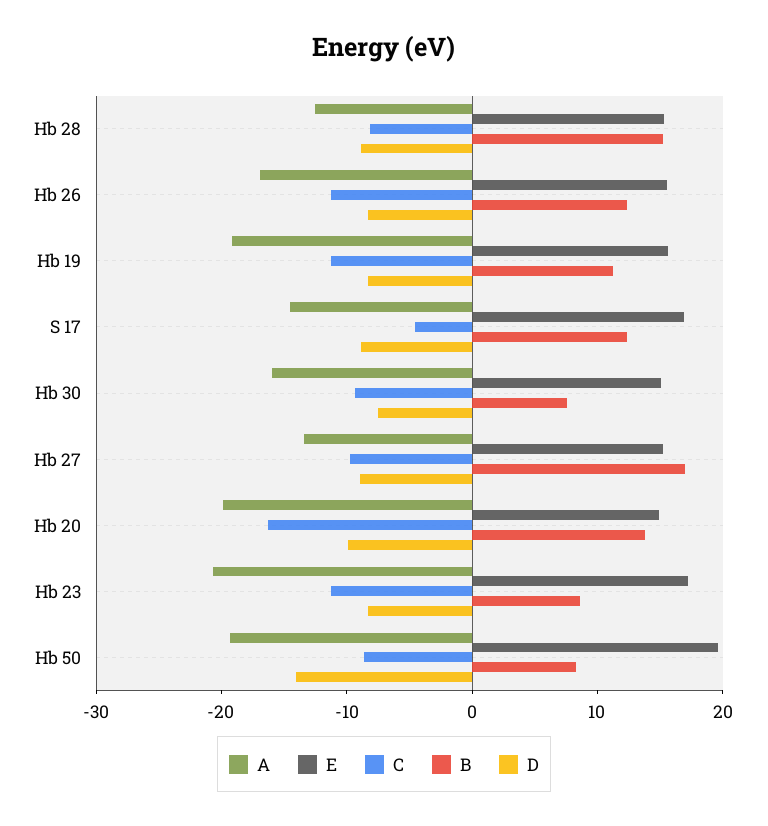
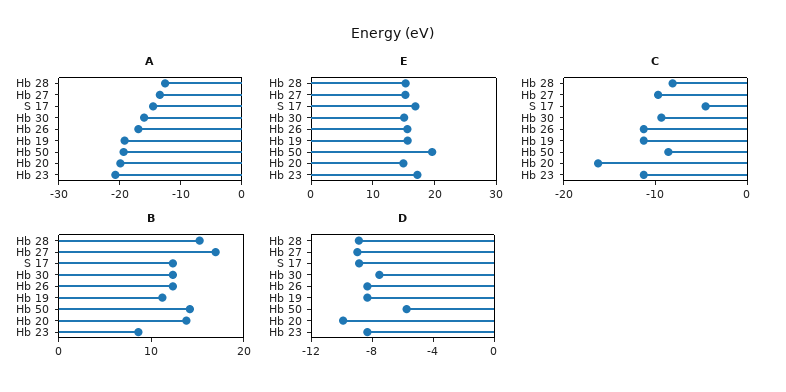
  {
    "A": {
      "Hb 28": -12,
      "Hb 26": -16,
      "Hb 19": -20,
      "S 17": -14,
      "Hb 30": -16,
      "Hb 27": -14,
      "Hb 20": -20,
      "Hb 23": -20,
      "Hb 50": -20
    },
    "E": {
      "Hb 28": 16,
      "Hb 26": 16,
      "Hb 19": 16,
      "S 17": 16,
      "Hb 30": 16,
      "Hb 27": 16,
      "Hb 20": 14,
      "Hb 23": 18,
      "Hb 50": 20
    },
    "C": {
      "Hb 28": -8,
      "Hb 26": -12,
      "Hb 19": -12,
      "S 17": -4,
      "Hb 30": -10,
      "Hb 27": -10,
      "Hb 20": -16,
      "Hb 23": -12,
      "Hb 50": -8
    },
    "B": {
      "Hb 28": 16,
      "Hb 26": 12,
      "Hb 19": 12,
      "S 17": 12,
-     "Hb 30": 8,
+     "Hb 30": 12,
      "Hb 27": 16,
      "Hb 20": 14,
      "Hb 23": 8,
-     "Hb 50": 8
+     "Hb 50": 14
    },
    "D": {
      "Hb 28": -9,
      "Hb 26": -8,
      "Hb 19": -8,
      "S 17": -9,
      "Hb 30": -8,
      "Hb 27": -9,
      "Hb 20": -10,
      "Hb 23": -8,
-     "Hb 50": -14
+     "Hb 50": -6
    }
  }

